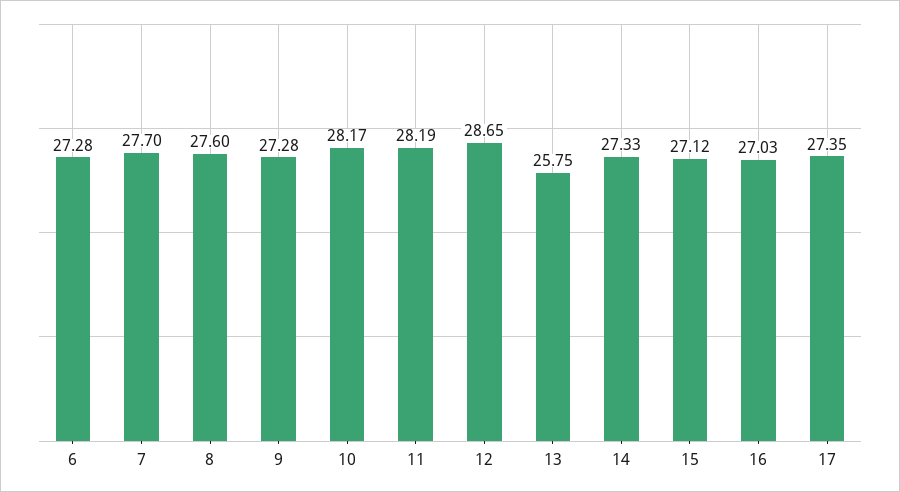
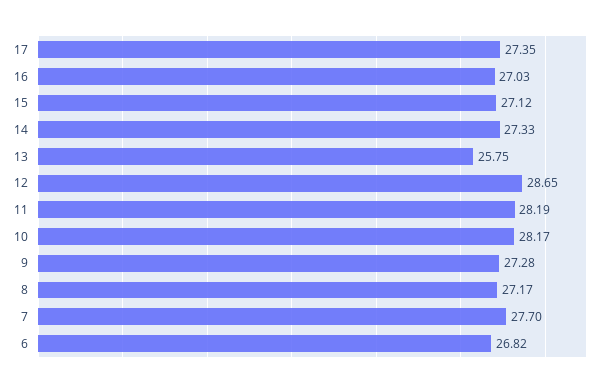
  {
-   "6": 27.28,
+   "6": 26.82,
    "7": 27.7,
-   "8": 27.6,
+   "8": 27.17,
    "9": 27.28,
    "10": 28.17,
    "11": 28.19,
    "12": 28.65,
    "13": 25.75,
    "14": 27.33,
    "15": 27.12,
    "16": 27.03,
    "17": 27.35
  }

